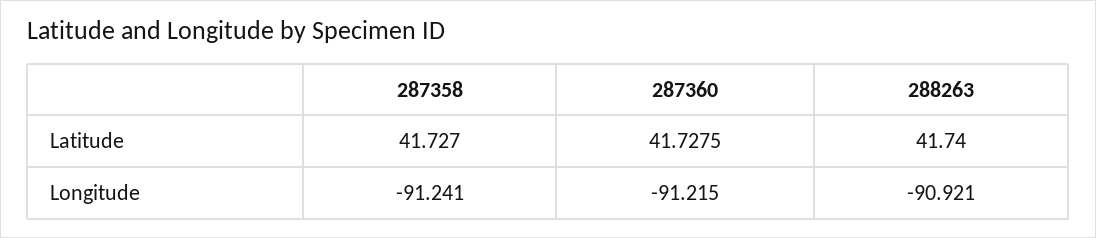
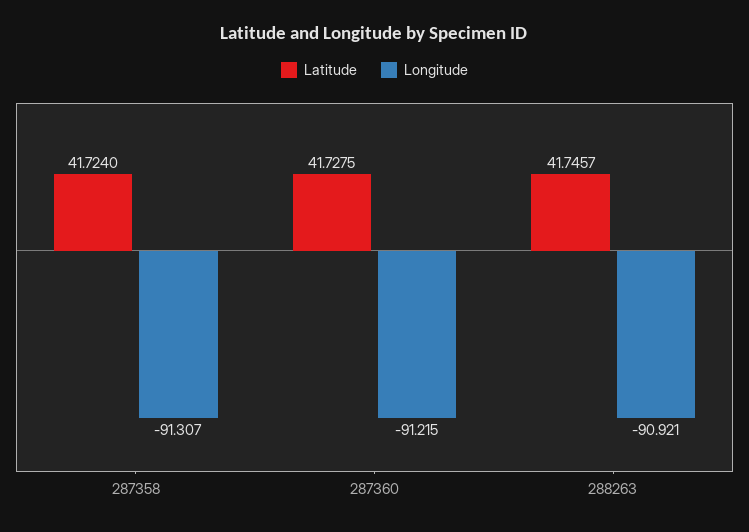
  {
    "Latitude": {
-     "287358": 41.727,
+     "287358": 41.724,
      "287360": 41.7275,
-     "288263": 41.74
+     "288263": 41.7457
    },
    "Longitude": {
-     "287358": -91.241,
+     "287358": -91.307,
      "287360": -91.215,
      "288263": -90.921
    }
  }

